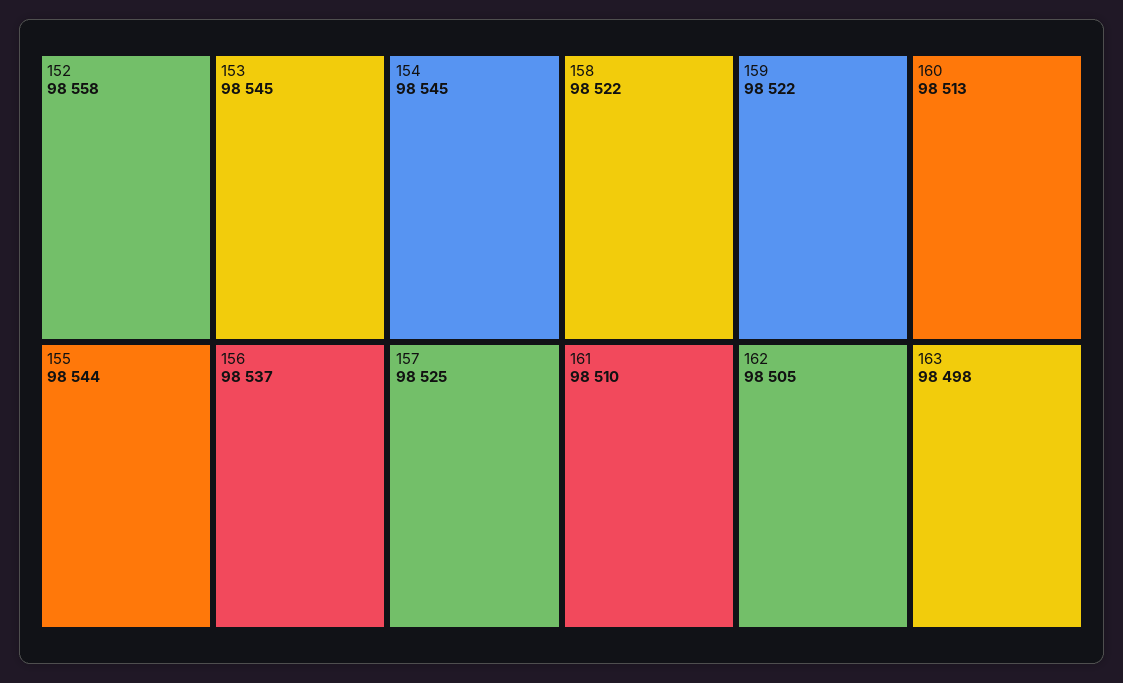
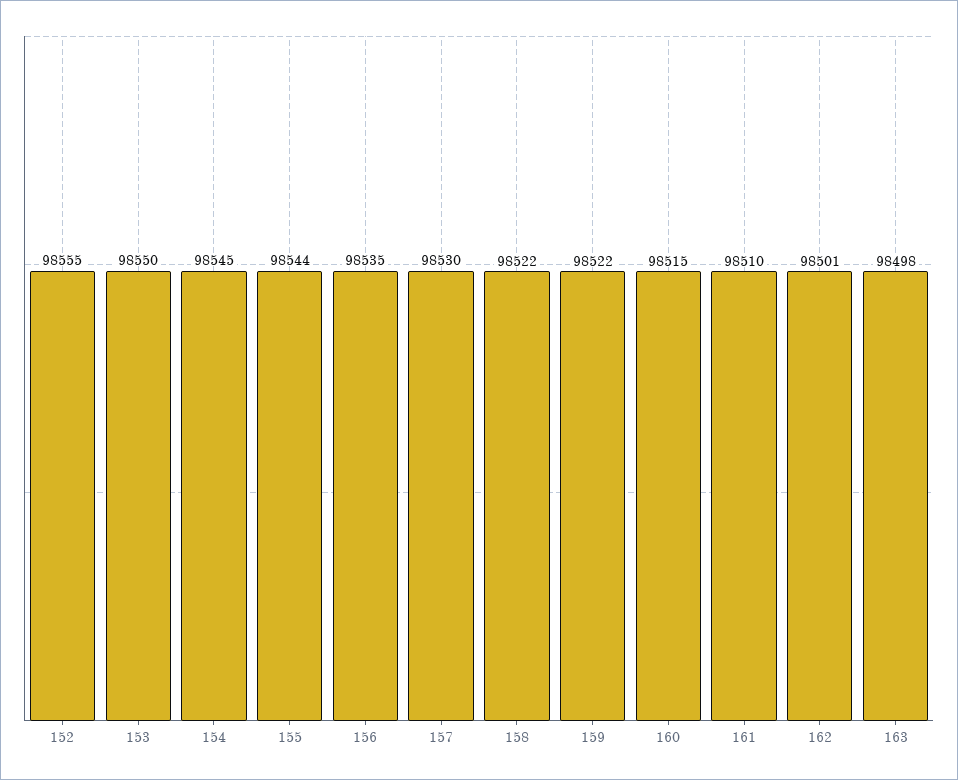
  {
-   "152": 98558,
+   "152": 98555,
-   "153": 98545,
+   "153": 98550,
    "154": 98545,
    "155": 98544,
-   "156": 98537,
+   "156": 98535,
-   "157": 98525,
+   "157": 98530,
    "158": 98522,
    "159": 98522,
-   "160": 98513,
+   "160": 98515,
    "161": 98510,
-   "162": 98505,
+   "162": 98501,
    "163": 98498
  }

